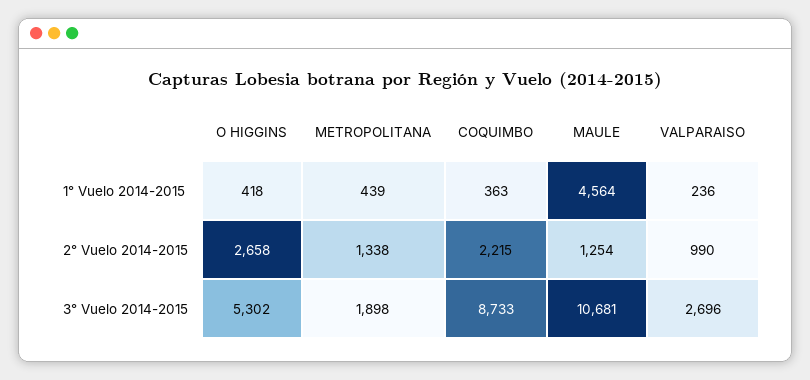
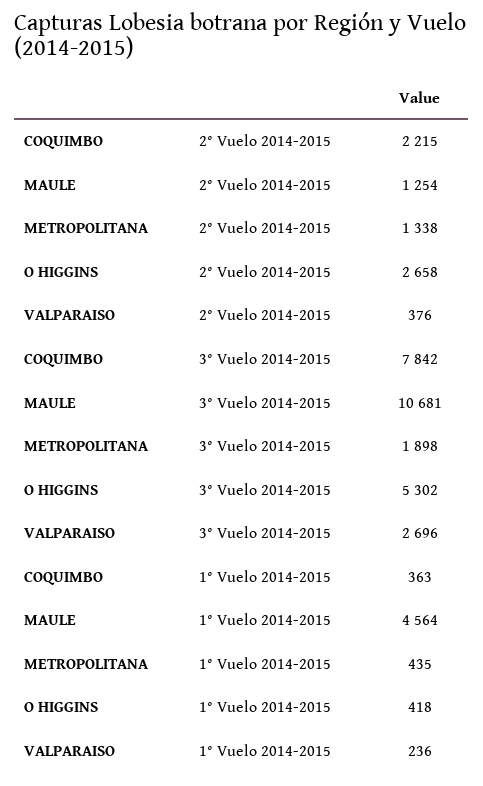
  {
    "O HIGGINS": {
      "1° Vuelo 2014-2015": 418,
      "2° Vuelo 2014-2015": 2658,
      "3° Vuelo 2014-2015": 5302
    },
    "METROPOLITANA": {
-     "1° Vuelo 2014-2015": 439,
+     "1° Vuelo 2014-2015": 435,
      "2° Vuelo 2014-2015": 1338,
      "3° Vuelo 2014-2015": 1898
    },
    "COQUIMBO": {
      "1° Vuelo 2014-2015": 363,
      "2° Vuelo 2014-2015": 2215,
-     "3° Vuelo 2014-2015": 8733
+     "3° Vuelo 2014-2015": 7842
    },
    "MAULE": {
      "1° Vuelo 2014-2015": 4564,
      "2° Vuelo 2014-2015": 1254,
      "3° Vuelo 2014-2015": 10681
    },
    "VALPARAISO": {
      "1° Vuelo 2014-2015": 236,
-     "2° Vuelo 2014-2015": 990,
+     "2° Vuelo 2014-2015": 376,
      "3° Vuelo 2014-2015": 2696
    }
  }

